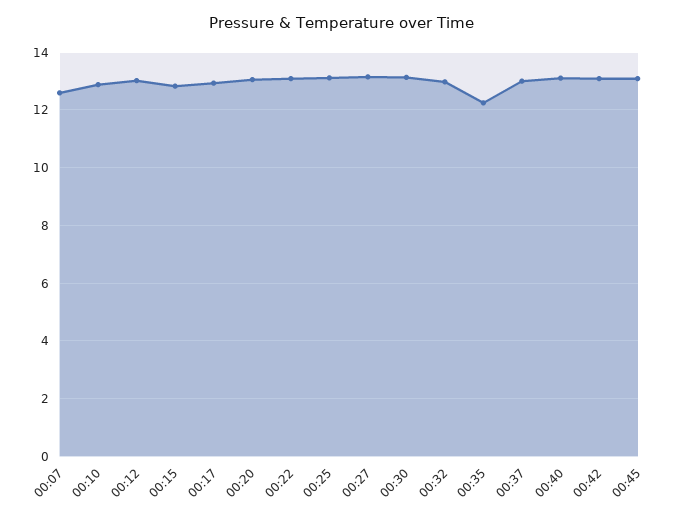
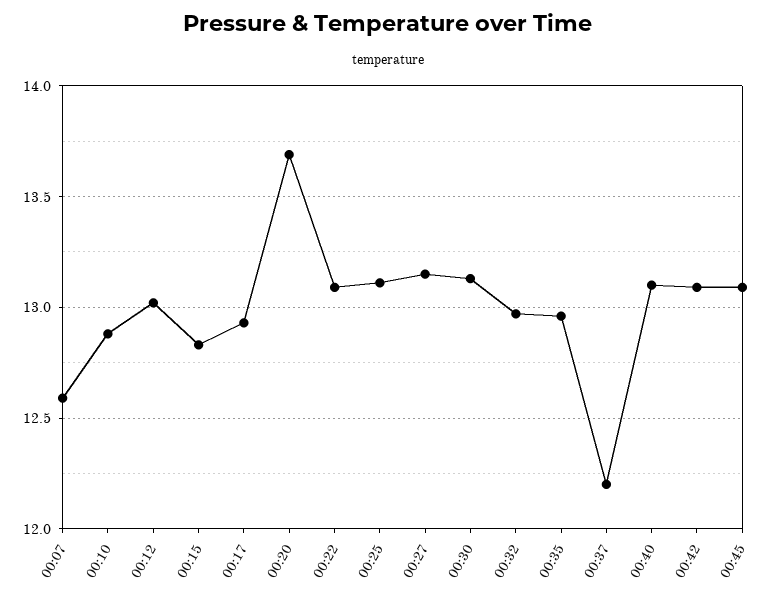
  {
    "00:07": 12.6,
    "00:10": 12.9,
    "00:12": 13,
    "00:15": 12.85,
    "00:17": 12.95,
-   "00:20": 13,
+   "00:20": 13.7,
    "00:22": 13.1,
    "00:25": 13.1,
    "00:27": 13.15,
    "00:30": 13.15,
    "00:32": 12.95,
-   "00:35": 12.25,
+   "00:35": 12.95,
-   "00:37": 13,
+   "00:37": 12.2,
    "00:40": 13.1,
    "00:42": 13.1,
    "00:45": 13.1
  }

